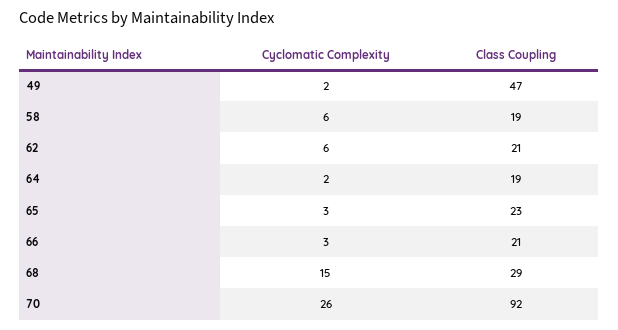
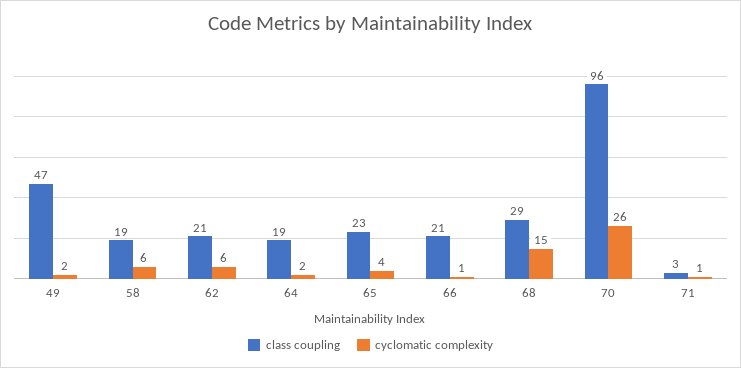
  {
    "Cyclomatic Complexity": {
      "49": 2,
      "58": 6,
      "62": 6,
      "64": 2,
-     "65": 3,
+     "65": 4,
-     "66": 3,
+     "66": 1,
      "68": 15,
-     "70": 26
+     "70": 26,
+     "71": 1
    },
    "Class Coupling": {
      "49": 47,
      "58": 19,
      "62": 21,
      "64": 19,
      "65": 23,
      "66": 21,
      "68": 29,
-     "70": 92
+     "70": 96,
+     "71": 3
    }
  }

